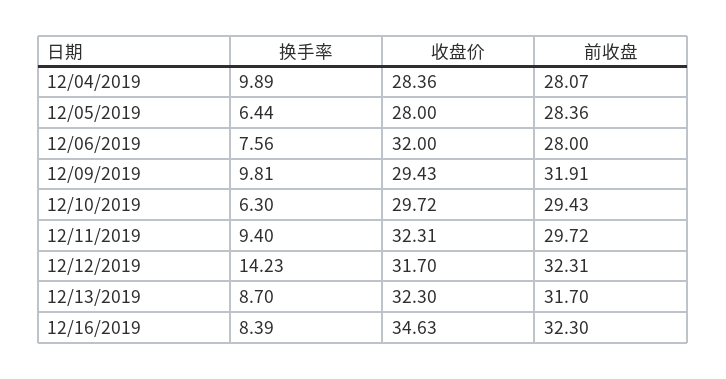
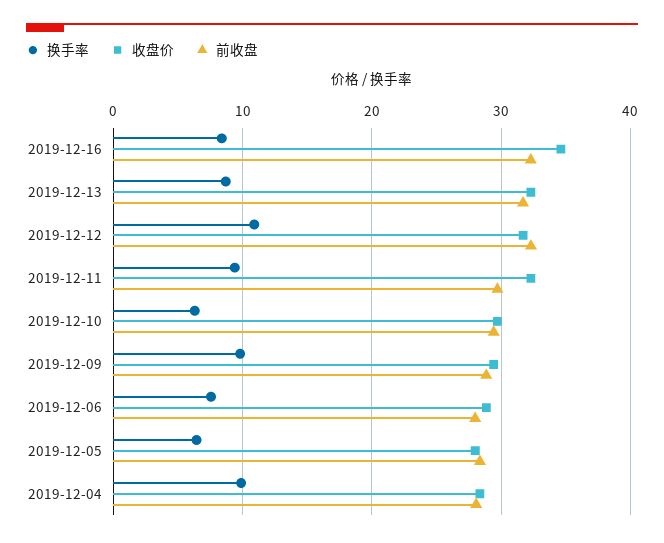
  {
    "换手率": {
      "12/04/2019": 9.89,
      "12/05/2019": 6.44,
      "12/06/2019": 7.56,
      "12/09/2019": 9.81,
      "12/10/2019": 6.3,
      "12/11/2019": 9.4,
-     "12/12/2019": 14.23,
+     "12/12/2019": 11,
      "12/13/2019": 8.7,
      "12/16/2019": 8.39
    },
    "收盘价": {
      "12/04/2019": 28.36,
      "12/05/2019": 28,
-     "12/06/2019": 32,
+     "12/06/2019": 29,
      "12/09/2019": 29.43,
      "12/10/2019": 29.72,
      "12/11/2019": 32.31,
      "12/12/2019": 31.7,
      "12/13/2019": 32.3,
      "12/16/2019": 34.63
    },
    "前收盘": {
      "12/04/2019": 28.07,
      "12/05/2019": 28.36,
      "12/06/2019": 28,
-     "12/09/2019": 31.91,
+     "12/09/2019": 29,
      "12/10/2019": 29.43,
      "12/11/2019": 29.72,
      "12/12/2019": 32.31,
      "12/13/2019": 31.7,
      "12/16/2019": 32.3
    }
  }

